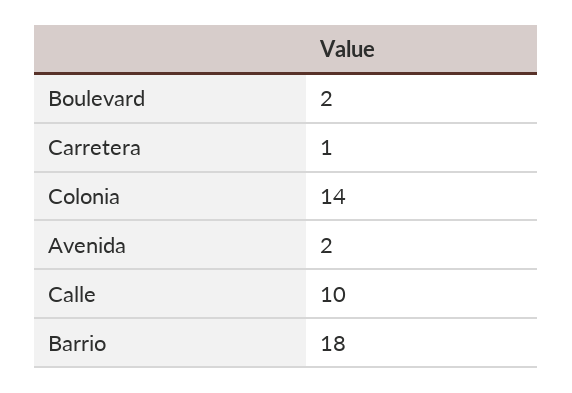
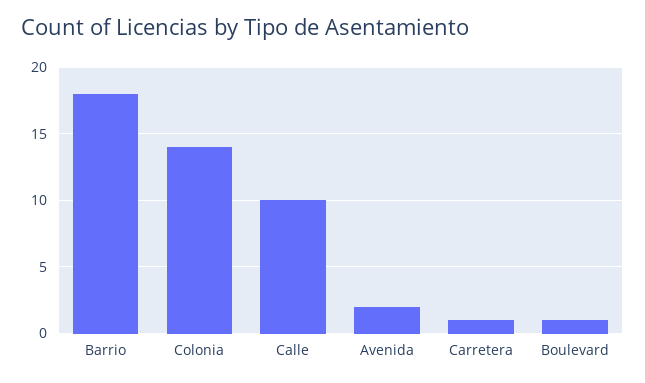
  {
-   "Boulevard": 2,
+   "Boulevard": 1,
    "Carretera": 1,
    "Colonia": 14,
    "Avenida": 2,
    "Calle": 10,
    "Barrio": 18
  }

